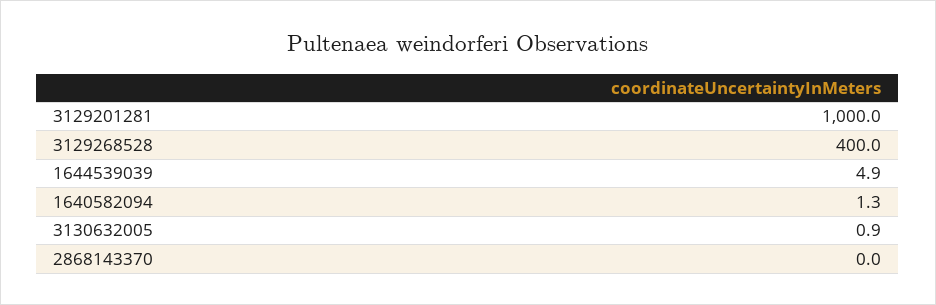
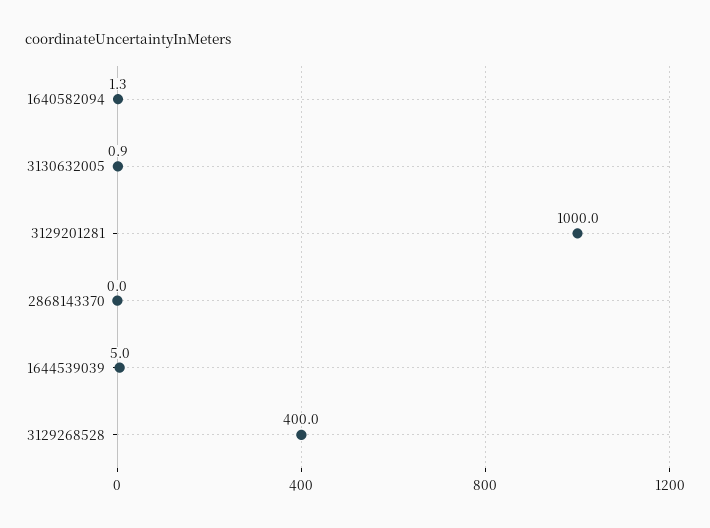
  {
    "3129201281": 1000,
    "3129268528": 400,
-   "1644539039": 4.9,
+   "1644539039": 5,
    "1640582094": 1.3,
    "3130632005": 0.9,
    "2868143370": 0
  }

